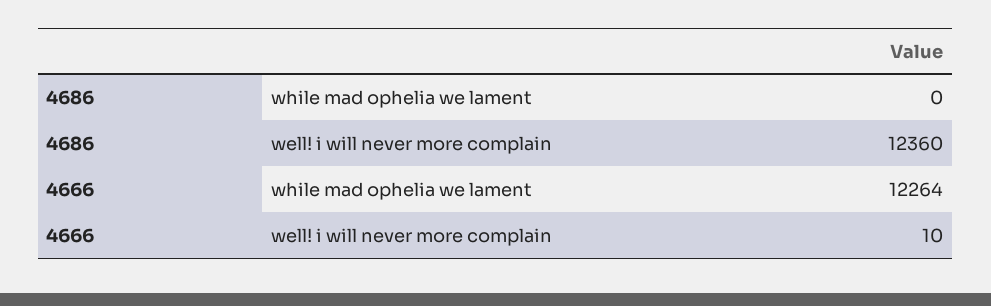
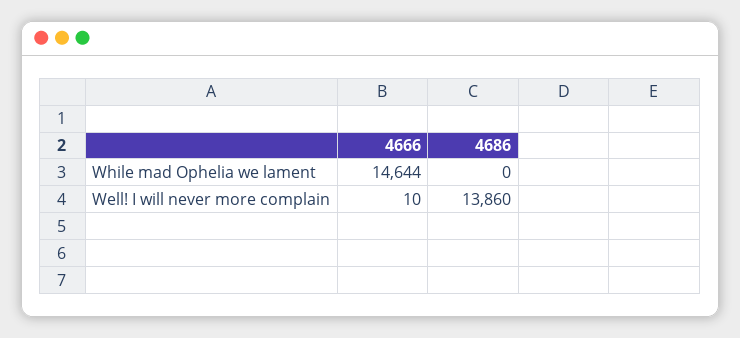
  {
    "4686": {
      "while mad ophelia we lament": 0,
-     "well! i will never more complain": 12360
+     "well! i will never more complain": 13860
    },
    "4666": {
-     "while mad ophelia we lament": 12264,
+     "while mad ophelia we lament": 14644,
      "well! i will never more complain": 10
    }
  }

